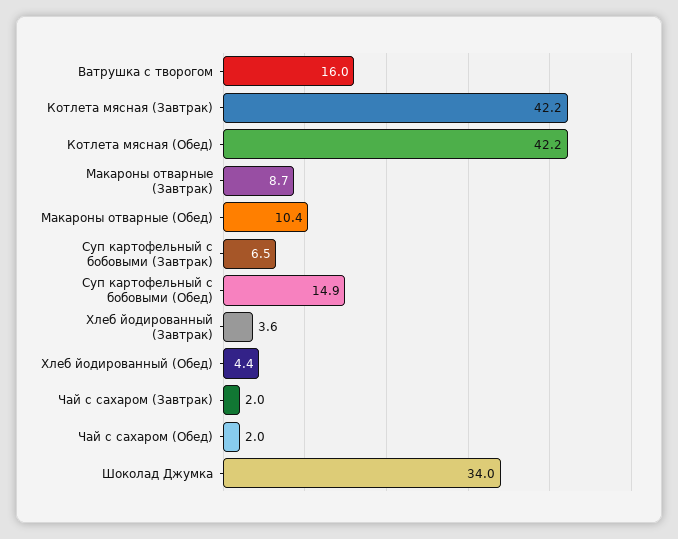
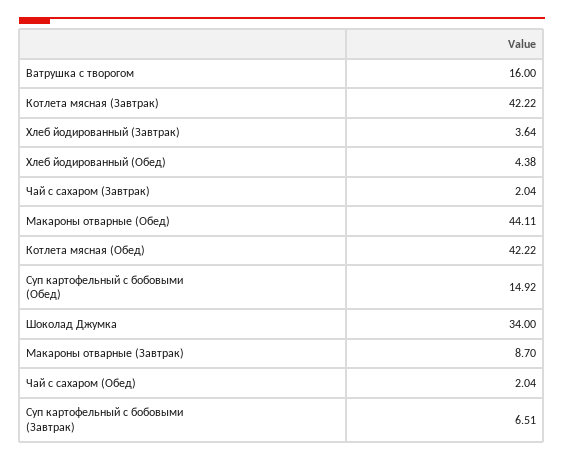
  {
    "Ватрушка с творогом": 16,
    "Котлета мясная (Завтрак)": 42.22,
    "Котлета мясная (Обед)": 42.22,
    "Макароны отварные (Завтрак)": 8.7,
-   "Макароны отварные (Обед)": 10.4,
+   "Макароны отварные (Обед)": 44.11,
    "Суп картофельный с бобовыми (Завтрак)": 6.51,
    "Суп картофельный с бобовыми (Обед)": 14.92,
    "Хлеб йодированный (Завтрак)": 3.64,
    "Хлеб йодированный (Обед)": 4.38,
    "Чай с сахаром (Завтрак)": 2.04,
    "Чай с сахаром (Обед)": 2.04,
    "Шоколад Джумка": 34
  }

